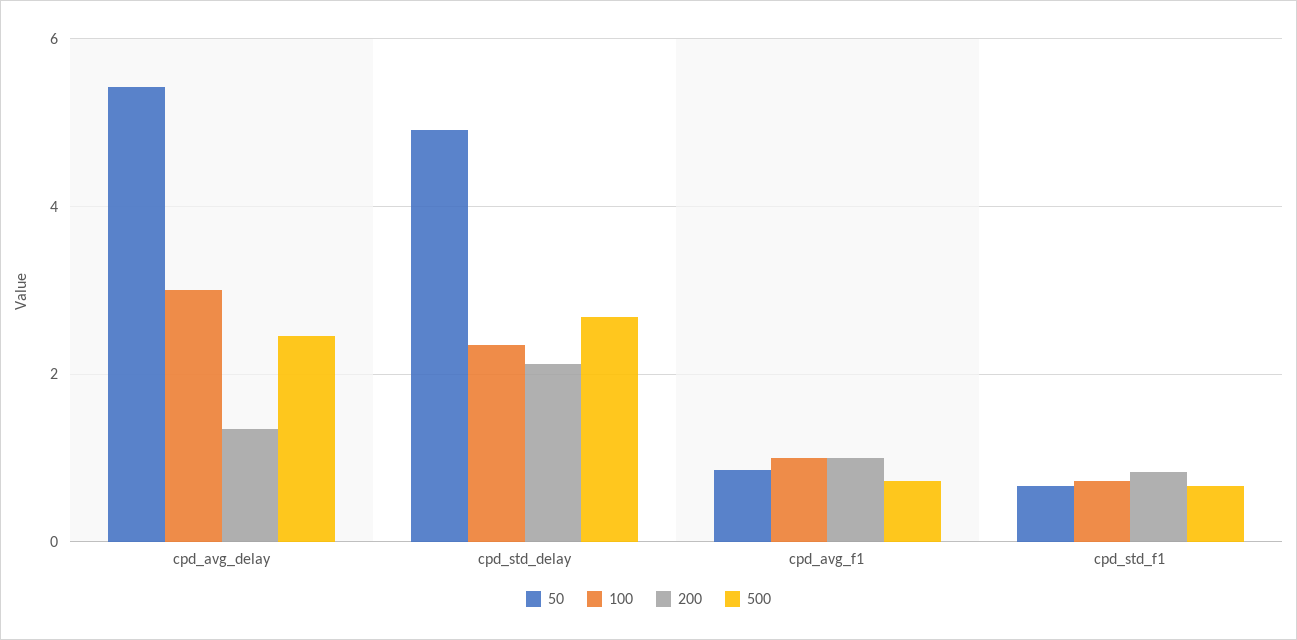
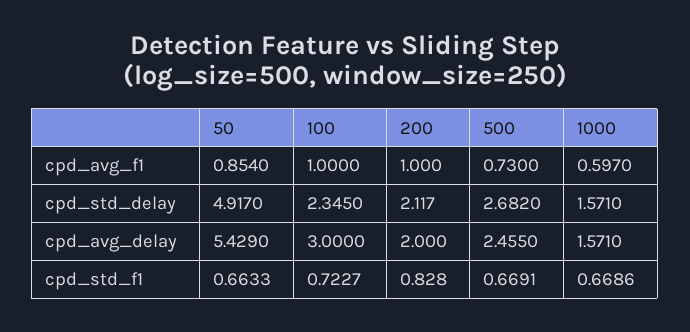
  {
    "50": {
      "cpd_avg_delay": 5.429,
      "cpd_std_delay": 4.917,
      "cpd_avg_f1": 0.854,
      "cpd_std_f1": 0.6633
    },
    "100": {
      "cpd_avg_delay": 3,
      "cpd_std_delay": 2.345,
      "cpd_avg_f1": 1,
      "cpd_std_f1": 0.7227
    },
    "200": {
-     "cpd_avg_delay": 1.4,
+     "cpd_avg_delay": 2,
      "cpd_std_delay": 2.117,
      "cpd_avg_f1": 1,
      "cpd_std_f1": 0.828
    },
    "500": {
      "cpd_avg_delay": 2.455,
      "cpd_std_delay": 2.682,
      "cpd_avg_f1": 0.73,
      "cpd_std_f1": 0.6691
-   }
+   },
+   "1000": {
+     "cpd_avg_f1": 0.597,
+     "cpd_std_delay": 1.571,
+     "cpd_avg_delay": 1.571,
+     "cpd_std_f1": 0.6686
+   }
  }

